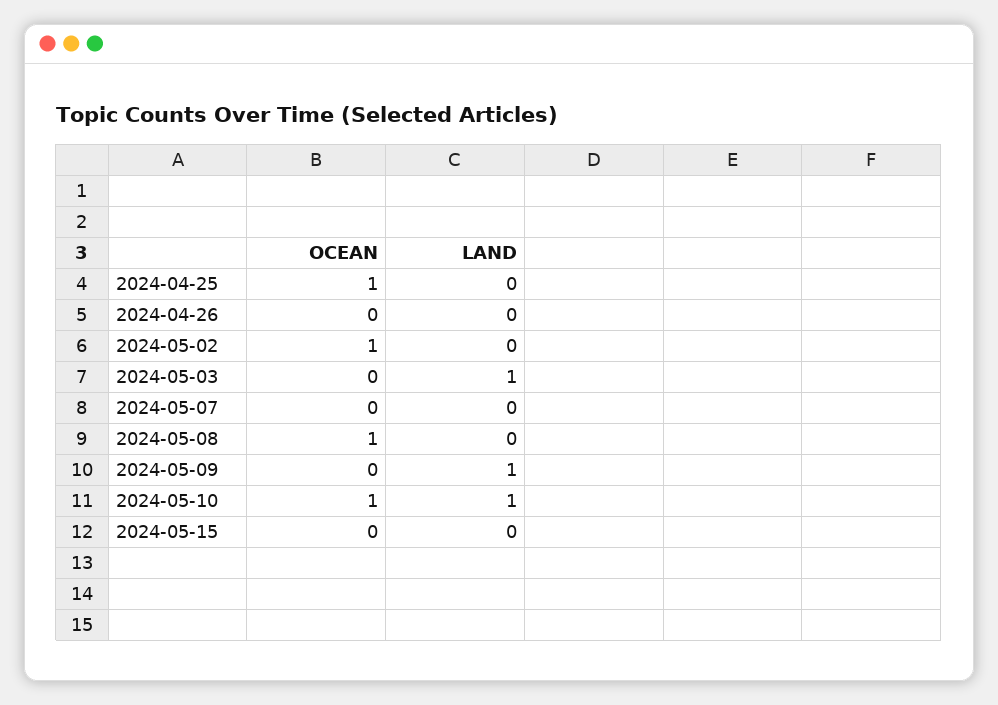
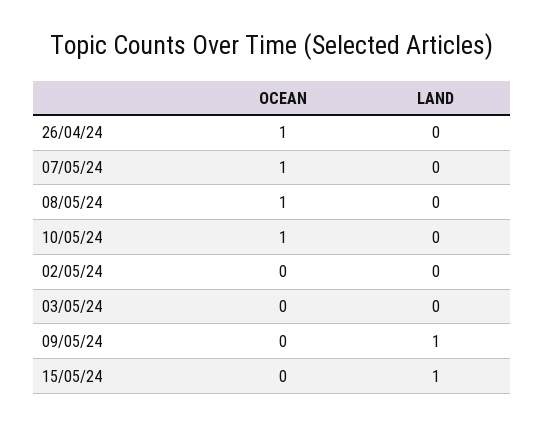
  {
    "OCEAN": {
-     "2024-04-25": 1,
-     "2024-04-26": 0,
+     "2024-04-26": 1,
-     "2024-05-02": 1,
+     "2024-05-02": 0,
      "2024-05-03": 0,
-     "2024-05-07": 0,
+     "2024-05-07": 1,
      "2024-05-08": 1,
      "2024-05-09": 0,
      "2024-05-10": 1,
      "2024-05-15": 0
    },
    "LAND": {
-     "2024-04-25": 0,
      "2024-04-26": 0,
      "2024-05-02": 0,
-     "2024-05-03": 1,
+     "2024-05-03": 0,
      "2024-05-07": 0,
      "2024-05-08": 0,
      "2024-05-09": 1,
-     "2024-05-10": 1,
+     "2024-05-10": 0,
-     "2024-05-15": 0
+     "2024-05-15": 1
    }
  }

